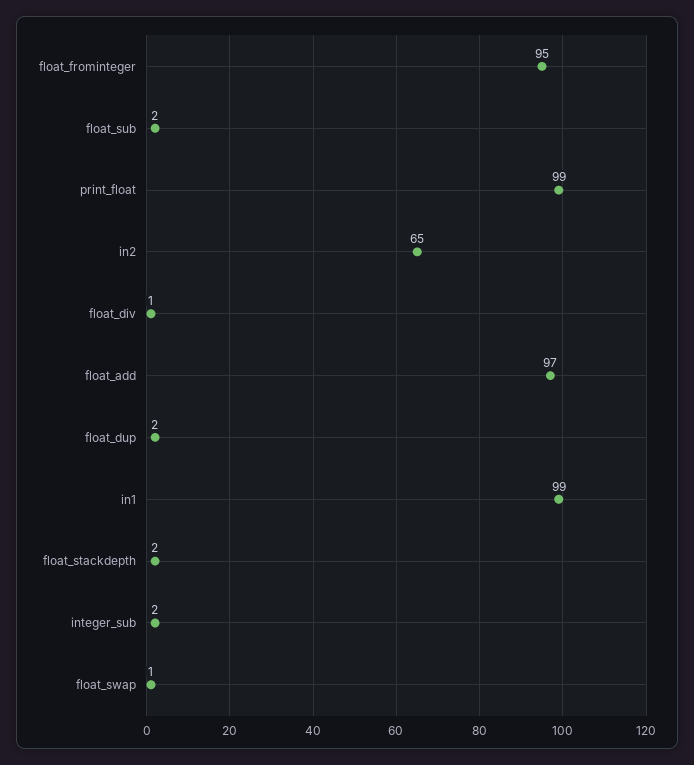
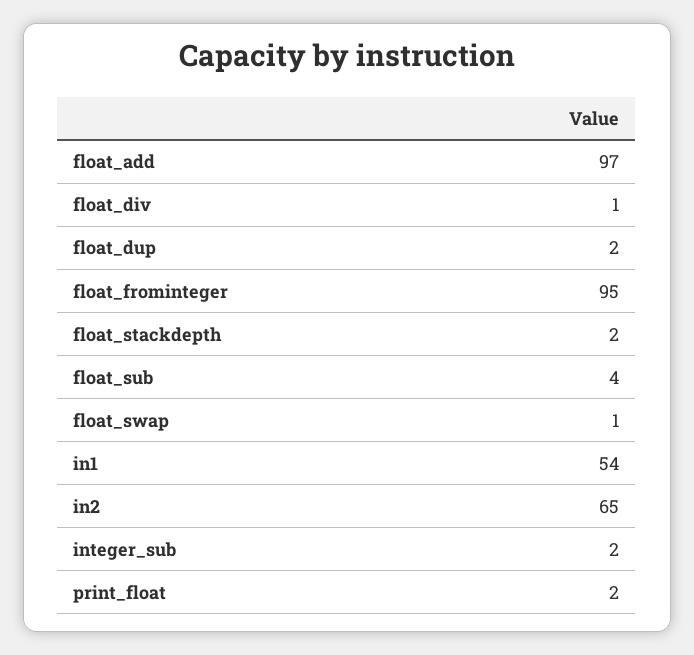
  {
    "float_frominteger": 95,
-   "float_sub": 2,
+   "float_sub": 4,
-   "print_float": 99,
+   "print_float": 2,
    "in2": 65,
    "float_div": 1,
    "float_add": 97,
    "float_dup": 2,
-   "in1": 99,
+   "in1": 54,
    "float_stackdepth": 2,
    "integer_sub": 2,
    "float_swap": 1
  }

